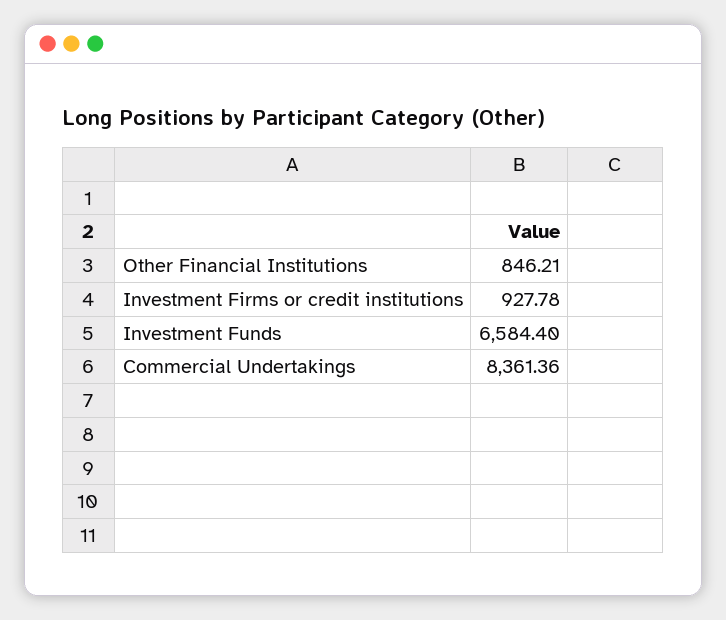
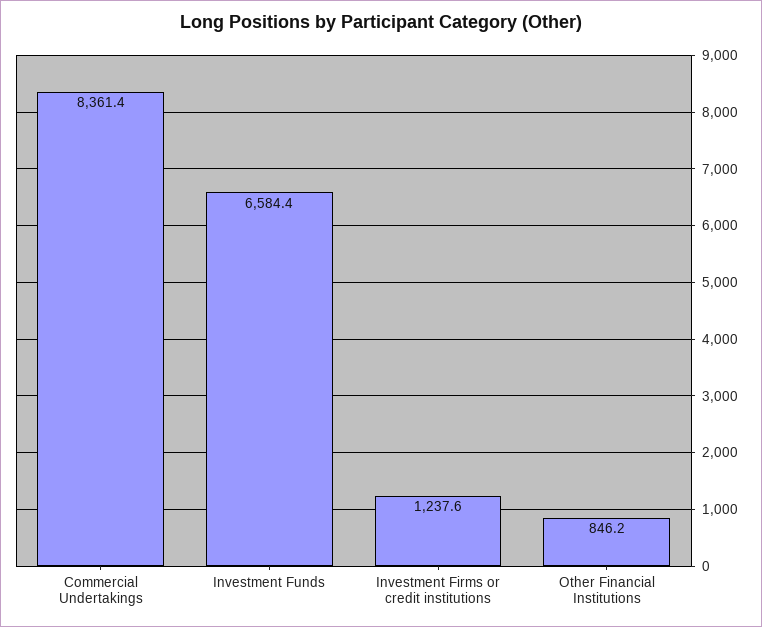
  {
    "Other Financial Institutions": 846.21,
-   "Investment Firms or credit institutions": 927.78,
+   "Investment Firms or credit institutions": 1237.6,
    "Investment Funds": 6584.4,
    "Commercial Undertakings": 8361.36
  }

